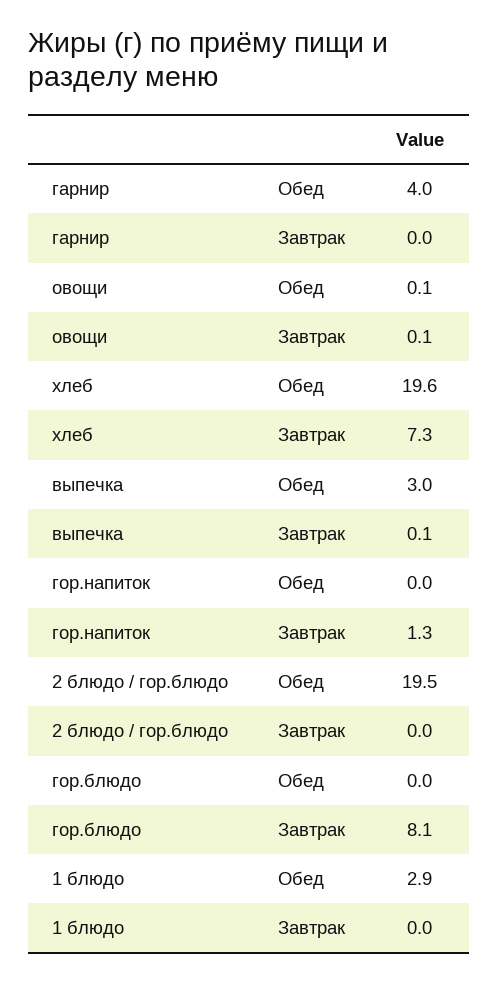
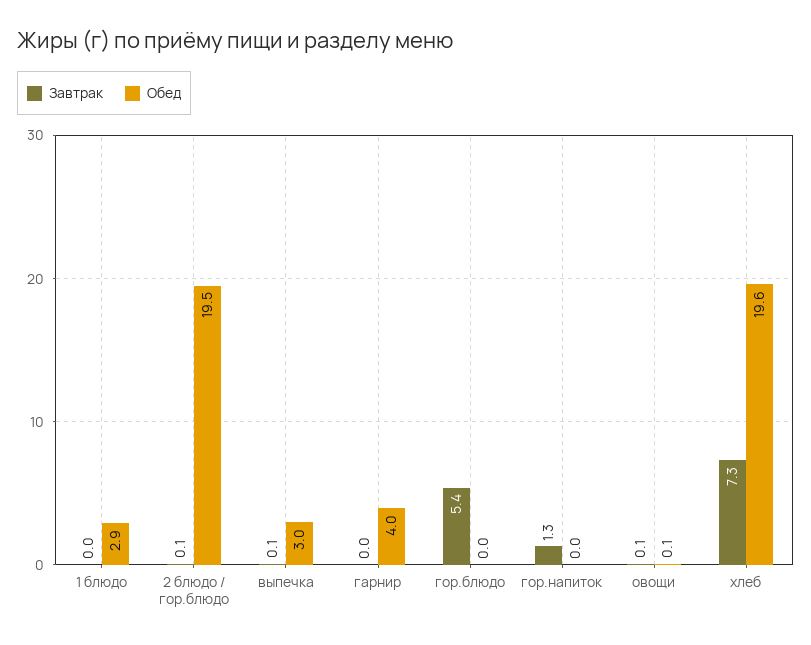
  {
    "Обед": {
      "гарнир": 4,
      "овощи": 0.1,
      "хлеб": 19.6,
      "выпечка": 3,
      "гор.напиток": 0,
      "2 блюдо / гор.блюдо": 19.5,
      "гор.блюдо": 0,
      "1 блюдо": 2.9
    },
    "Завтрак": {
      "гарнир": 0,
      "овощи": 0.1,
      "хлеб": 7.3,
      "выпечка": 0.1,
      "гор.напиток": 1.3,
-     "2 блюдо / гор.блюдо": 0,
+     "2 блюдо / гор.блюдо": 0.1,
-     "гор.блюдо": 8.1,
+     "гор.блюдо": 5.4,
      "1 блюдо": 0
    }
  }

